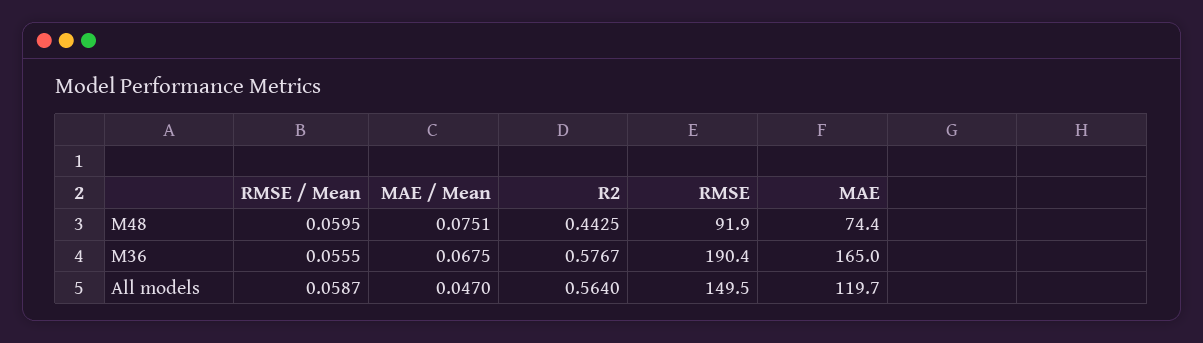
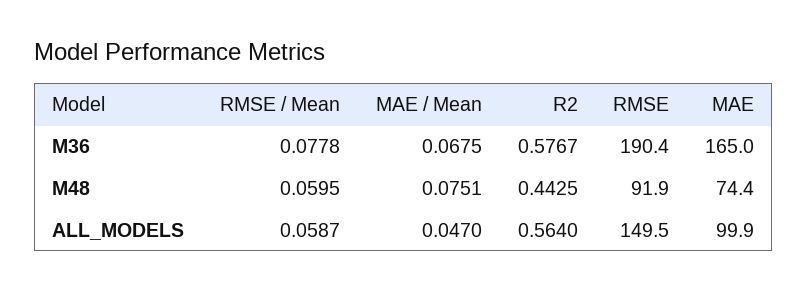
  {
    "RMSE / Mean": {
      "M48": 0.0595,
-     "M36": 0.0555,
+     "M36": 0.0778,
      "All models": 0.0587
    },
    "MAE / Mean": {
      "M48": 0.0751,
      "M36": 0.0675,
      "All models": 0.047
    },
    "R2": {
      "M48": 0.4425,
      "M36": 0.5767,
      "All models": 0.564
    },
    "RMSE": {
      "M48": 91.9,
      "M36": 190.4,
      "All models": 149.5
    },
    "MAE": {
      "M48": 74.4,
      "M36": 165,
-     "All models": 119.7
+     "All models": 99.9
    }
  }

